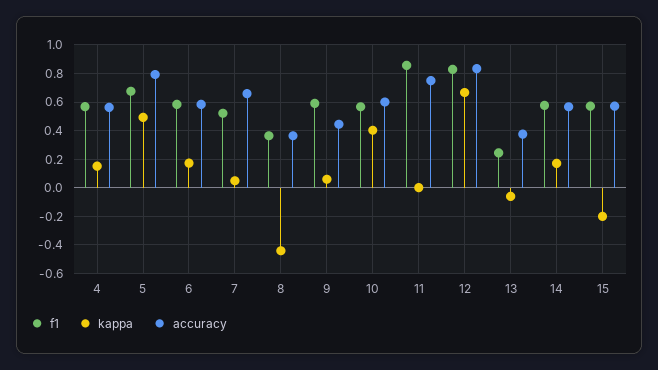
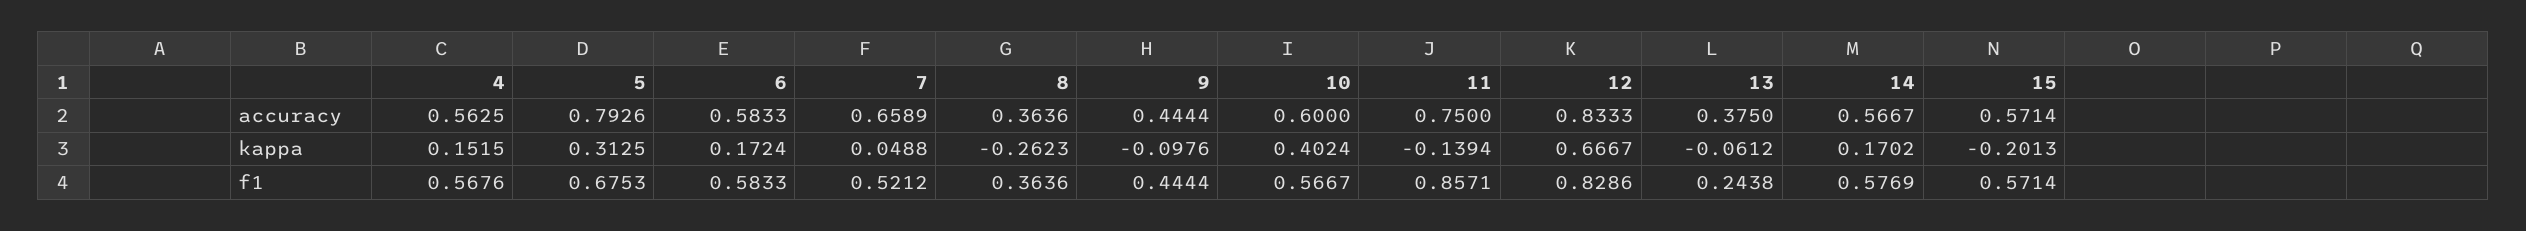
  {
    "f1": {
      "4": 0.5676,
      "5": 0.6753,
      "6": 0.5833,
      "7": 0.5212,
      "8": 0.3636,
-     "9": 0.6,
+     "9": 0.4444,
      "10": 0.5667,
      "11": 0.8571,
      "12": 0.8286,
      "13": 0.2438,
      "14": 0.5769,
      "15": 0.5714
    },
    "kappa": {
      "4": 0.1515,
-     "5": 0.5,
+     "5": 0.3125,
      "6": 0.1724,
      "7": 0.0488,
-     "8": -0.45,
+     "8": -0.2623,
-     "9": 0.05,
+     "9": -0.0976,
      "10": 0.4024,
-     "11": 0,
+     "11": -0.1394,
      "12": 0.6667,
      "13": -0.0612,
      "14": 0.1702,
      "15": -0.2013
    },
    "accuracy": {
      "4": 0.5625,
      "5": 0.7926,
      "6": 0.5833,
      "7": 0.6589,
      "8": 0.3636,
      "9": 0.4444,
      "10": 0.6,
      "11": 0.75,
      "12": 0.8333,
      "13": 0.375,
      "14": 0.5667,
      "15": 0.5714
    }
  }

